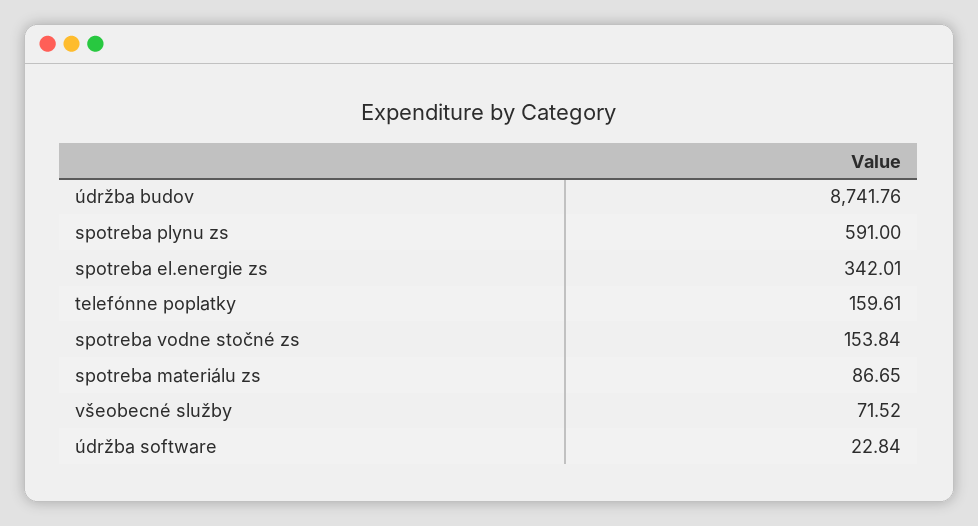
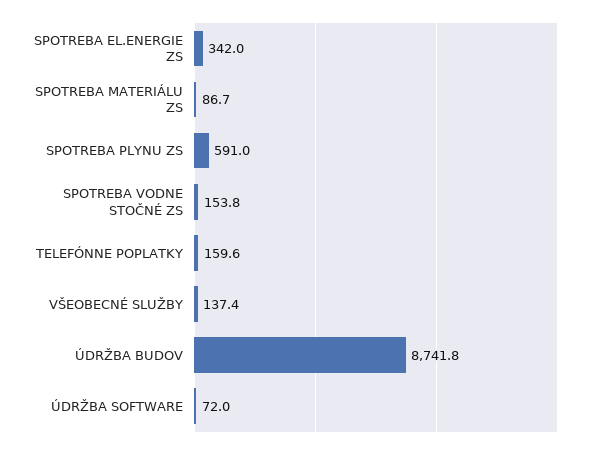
  {
    "údržba budov": 8741.76,
    "spotreba plynu zs": 591,
    "spotreba el.energie zs": 342.01,
    "telefónne poplatky": 159.61,
    "spotreba vodne stočné zs": 153.84,
    "spotreba materiálu zs": 86.65,
-   "všeobecné služby": 71.52,
+   "všeobecné služby": 137.4,
-   "údržba software": 22.84
+   "údržba software": 72
  }

